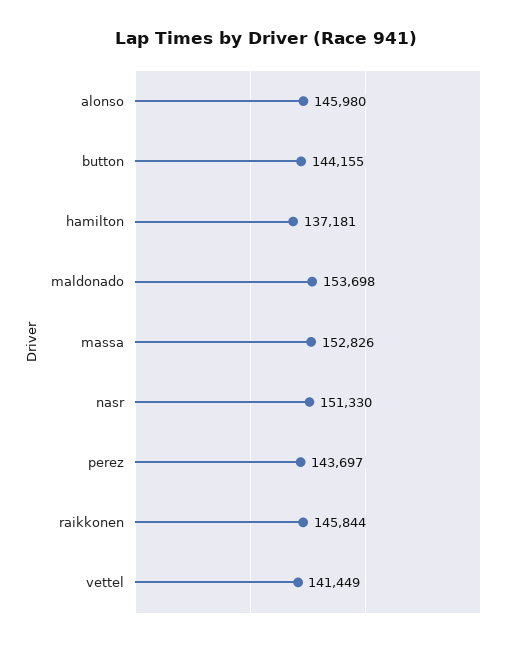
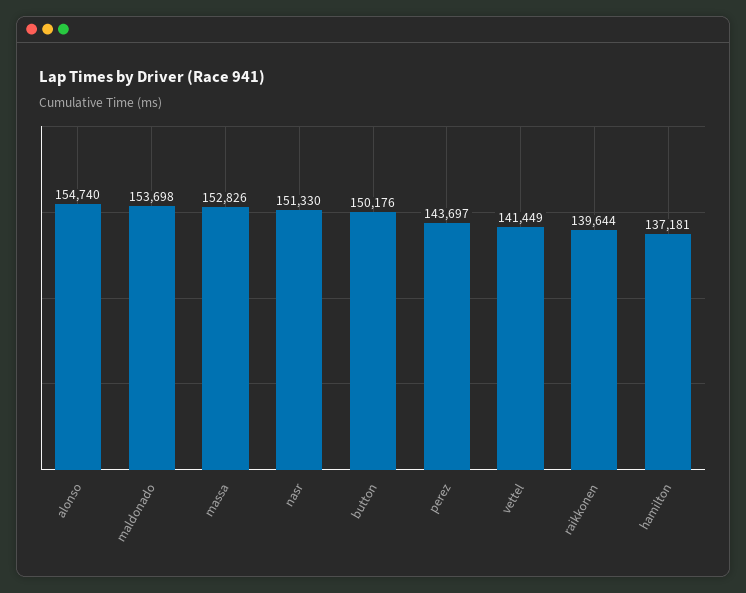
  {
-   "alonso": 145980,
+   "alonso": 154740,
-   "button": 144155,
+   "button": 150176,
    "hamilton": 137181,
    "maldonado": 153698,
    "massa": 152826,
    "nasr": 151330,
    "perez": 143697,
-   "raikkonen": 145844,
+   "raikkonen": 139644,
    "vettel": 141449
  }

